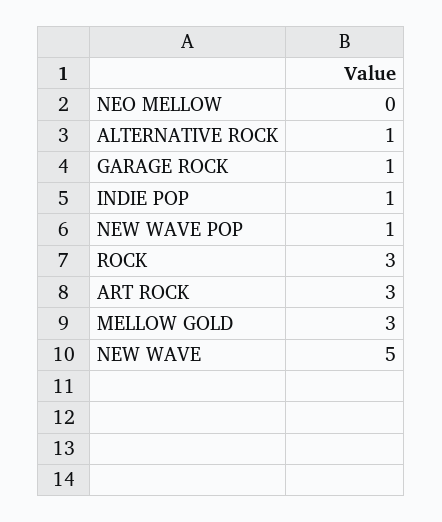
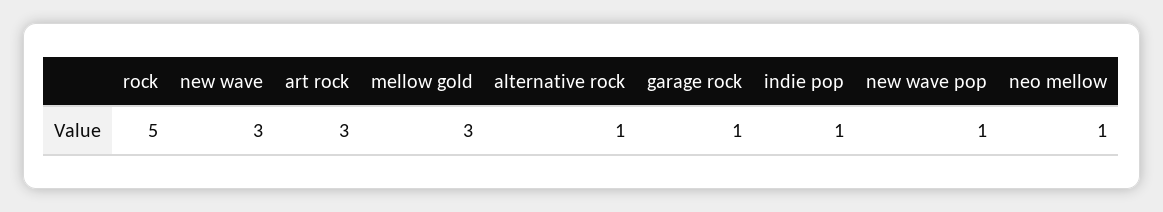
  {
-   "NEO MELLOW": 0,
+   "NEO MELLOW": 1,
    "ALTERNATIVE ROCK": 1,
    "GARAGE ROCK": 1,
    "INDIE POP": 1,
    "NEW WAVE POP": 1,
-   "ROCK": 3,
+   "ROCK": 5,
    "ART ROCK": 3,
    "MELLOW GOLD": 3,
-   "NEW WAVE": 5
+   "NEW WAVE": 3
  }

